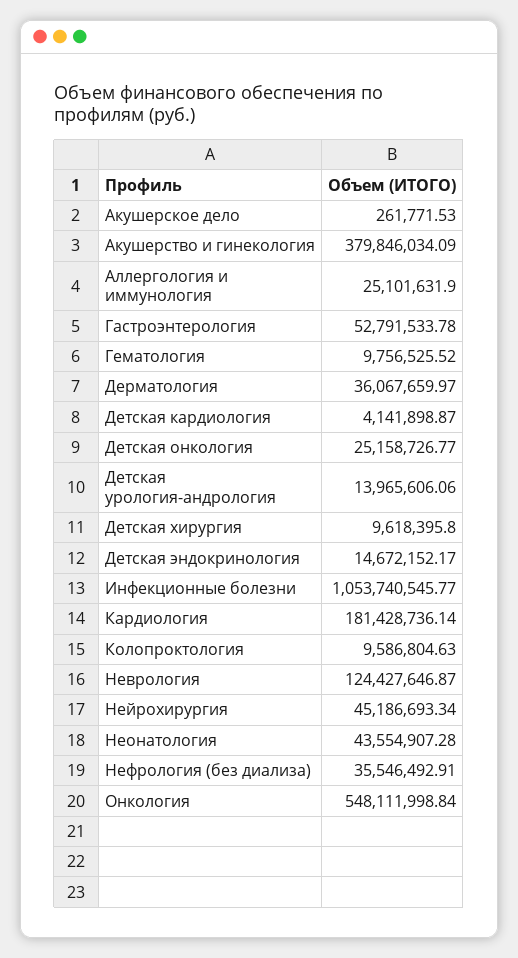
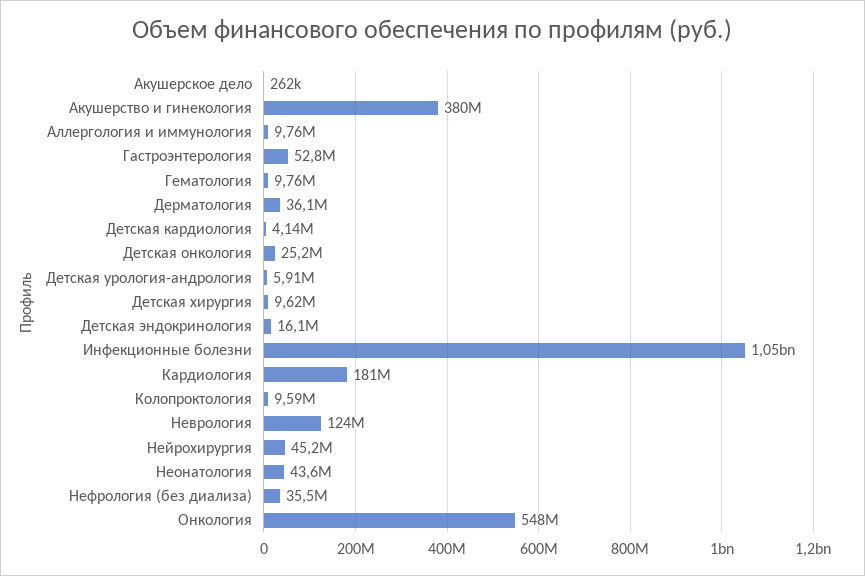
  {
    "Акушерское дело": 261771.53,
    "Акушерство и гинекология": 379846034.09,
-   "Аллергология и иммунология": 25101631.9,
+   "Аллергология и иммунология": 9760000,
    "Гастроэнтерология": 52791533.78,
    "Гематология": 9756525.52,
    "Дерматология": 36067659.97,
    "Детская кардиология": 4141898.87,
    "Детская онкология": 25158726.77,
-   "Детская урология-андрология": 13965606.06,
+   "Детская урология-андрология": 5910000,
    "Детская хирургия": 9618395.8,
-   "Детская эндокринология": 14672152.17,
+   "Детская эндокринология": 16100000,
    "Инфекционные болезни": 1053740545.77,
    "Кардиология": 181428736.14,
    "Колопроктология": 9586804.63,
    "Неврология": 124427646.87,
    "Нейрохирургия": 45186693.34,
    "Неонатология": 43554907.28,
    "Нефрология (без диализа)": 35546492.91,
    "Онкология": 548111998.84
  }

